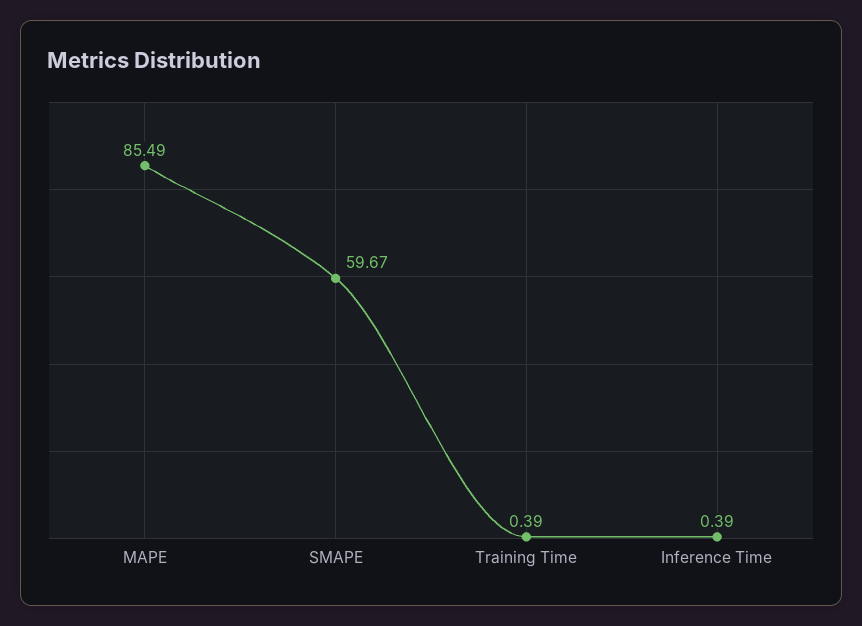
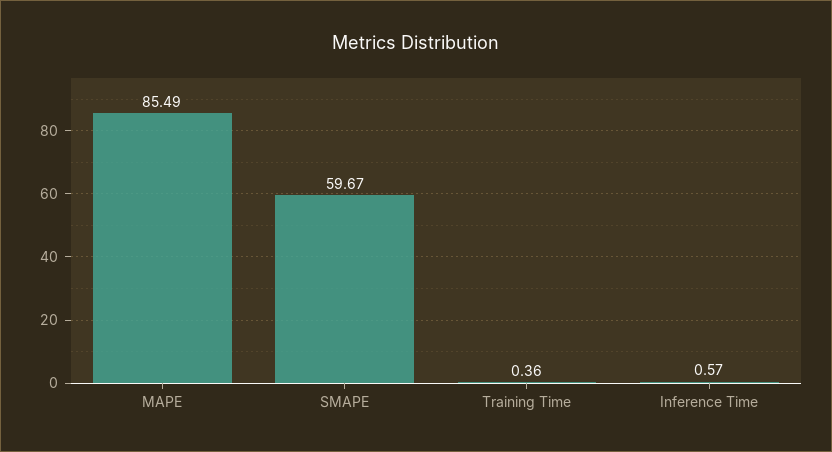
  {
    "MAPE": 85.49,
    "SMAPE": 59.67,
-   "Training Time": 0.39,
+   "Training Time": 0.36,
-   "Inference Time": 0.39
+   "Inference Time": 0.57
  }

